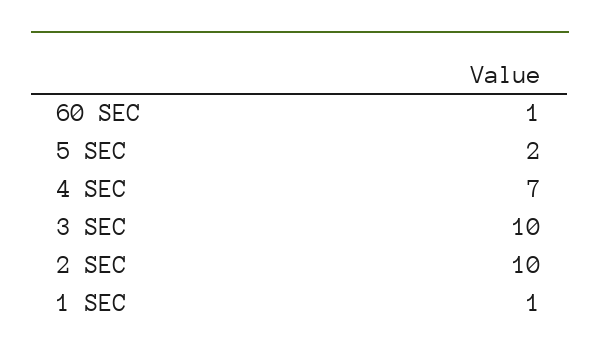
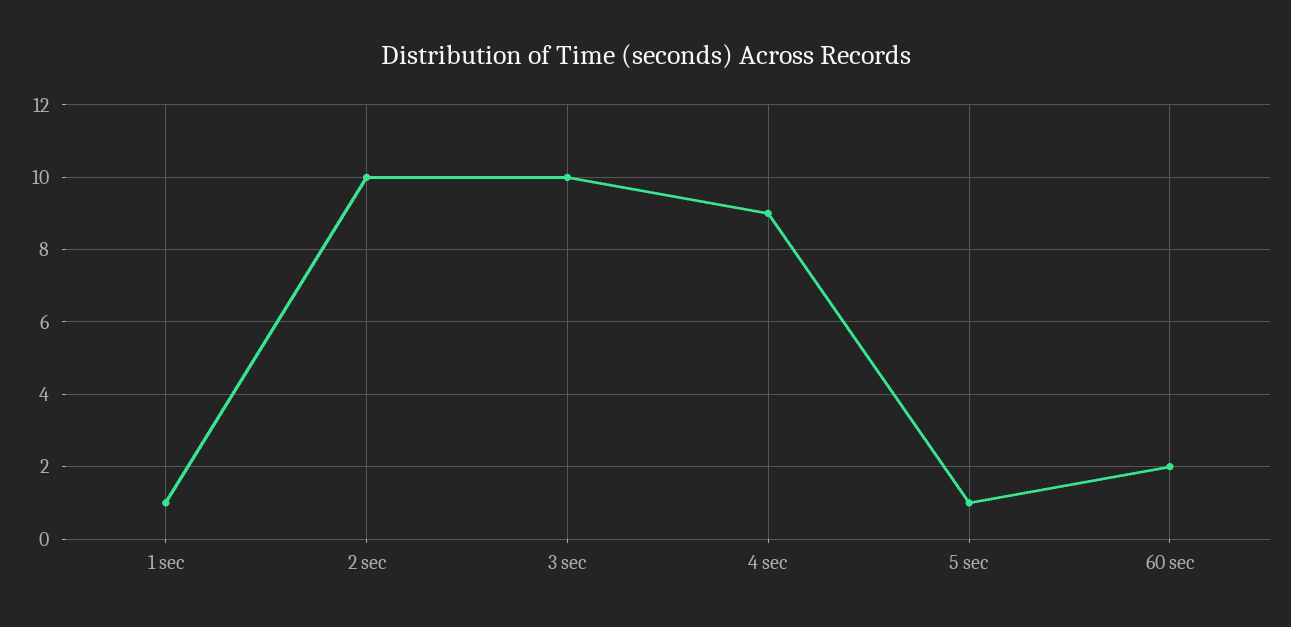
  {
-   "60 SEC": 1,
+   "60 SEC": 2,
-   "5 SEC": 2,
+   "5 SEC": 1,
-   "4 SEC": 7,
+   "4 SEC": 9,
    "3 SEC": 10,
    "2 SEC": 10,
    "1 SEC": 1
  }

